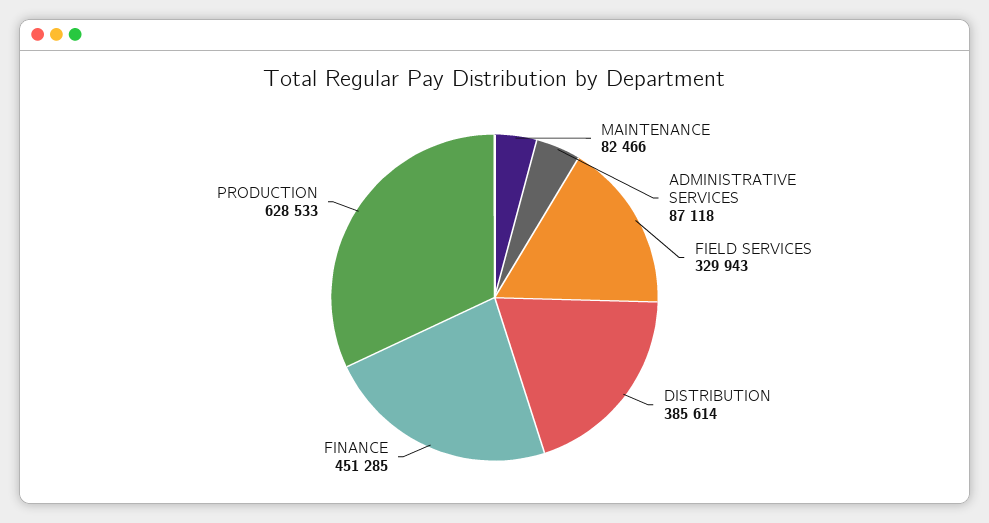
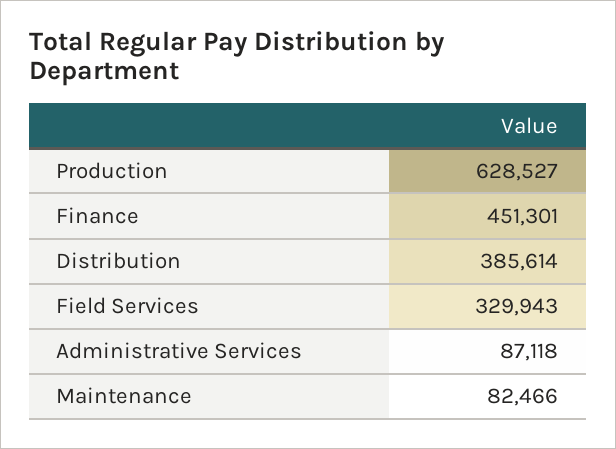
  {
    "MAINTENANCE": 82466,
    "ADMINISTRATIVE SERVICES": 87118,
    "FIELD SERVICES": 329943,
    "DISTRIBUTION": 385614,
-   "FINANCE": 451285,
+   "FINANCE": 451301,
-   "PRODUCTION": 628533
+   "PRODUCTION": 628527
  }

